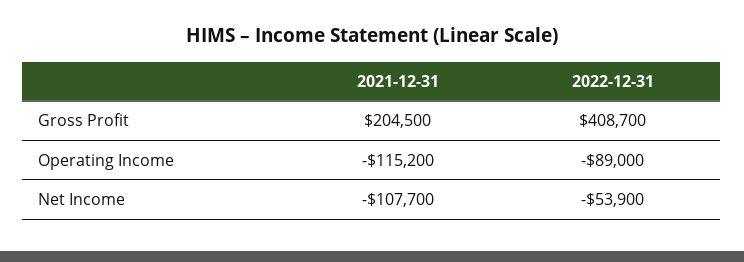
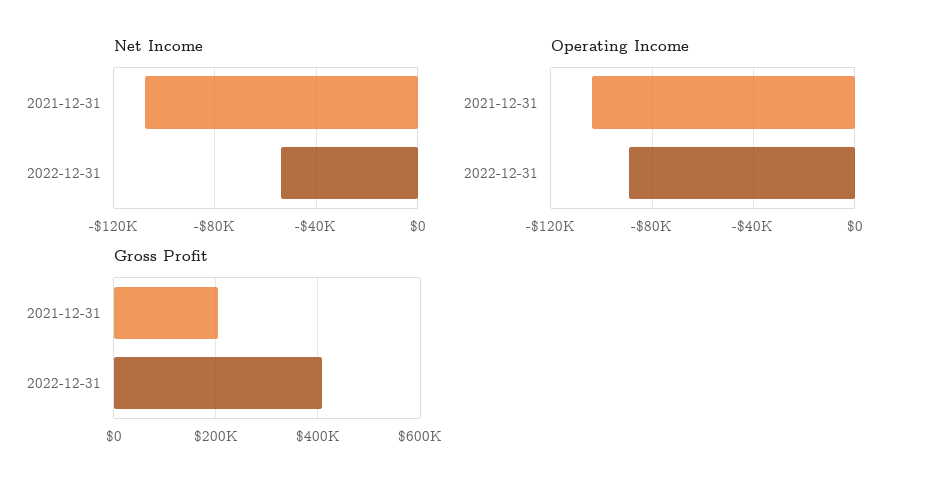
  {
    "Gross Profit": {
      "2021-12-31": 204500,
      "2022-12-31": 408700
    },
    "Operating Income": {
-     "2021-12-31": -115200,
+     "2021-12-31": -105000,
      "2022-12-31": -89000
    },
    "Net Income": {
      "2021-12-31": -107700,
      "2022-12-31": -53900
    }
  }

